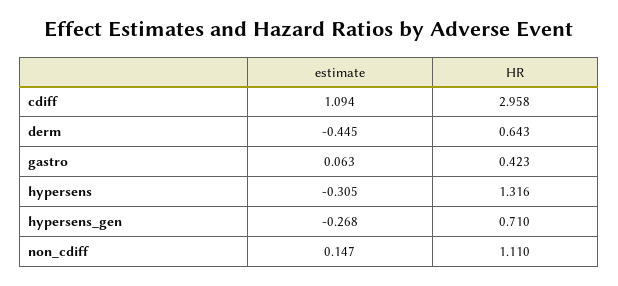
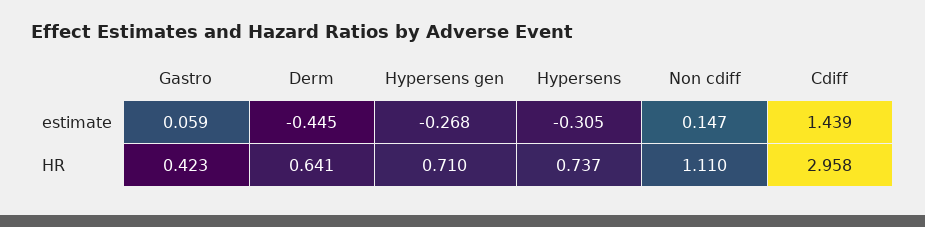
  {
    "estimate": {
-     "cdiff": 1.094,
+     "cdiff": 1.439,
      "derm": -0.445,
-     "gastro": 0.063,
+     "gastro": 0.059,
      "hypersens": -0.305,
      "hypersens_gen": -0.268,
      "non_cdiff": 0.147
    },
    "HR": {
      "cdiff": 2.958,
-     "derm": 0.643,
+     "derm": 0.641,
      "gastro": 0.423,
-     "hypersens": 1.316,
+     "hypersens": 0.737,
      "hypersens_gen": 0.71,
      "non_cdiff": 1.11
    }
  }

